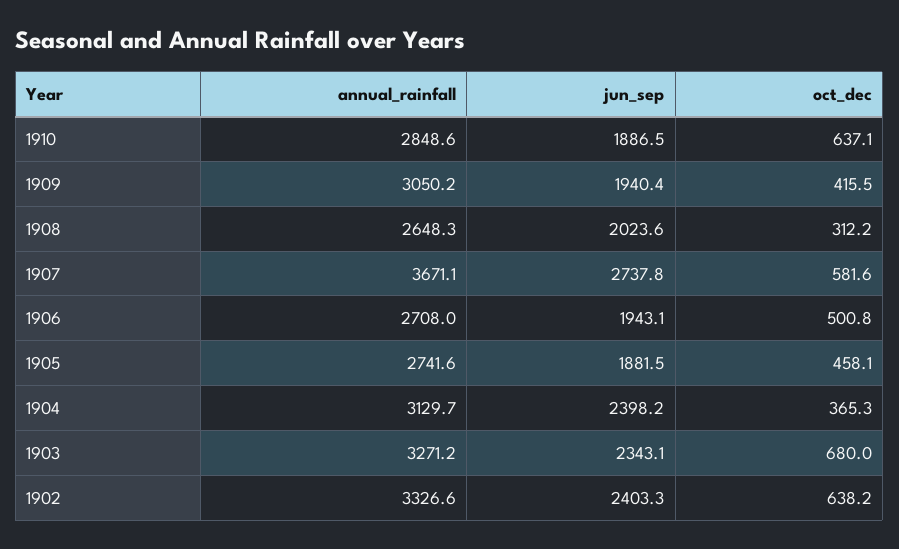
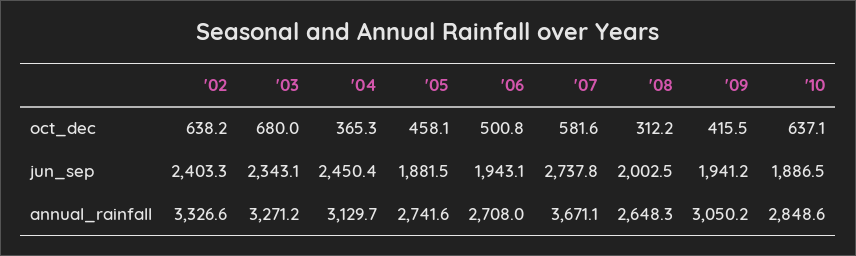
  {
    "annual_rainfall": {
      "1910": 2848.6,
      "1909": 3050.2,
      "1908": 2648.3,
      "1907": 3671.1,
      "1906": 2708,
      "1905": 2741.6,
      "1904": 3129.7,
      "1903": 3271.2,
      "1902": 3326.6
    },
    "jun_sep": {
      "1910": 1886.5,
-     "1909": 1940.4,
+     "1909": 1941.2,
-     "1908": 2023.6,
+     "1908": 2002.5,
      "1907": 2737.8,
      "1906": 1943.1,
      "1905": 1881.5,
-     "1904": 2398.2,
+     "1904": 2450.4,
      "1903": 2343.1,
      "1902": 2403.3
    },
    "oct_dec": {
      "1910": 637.1,
      "1909": 415.5,
      "1908": 312.2,
      "1907": 581.6,
      "1906": 500.8,
      "1905": 458.1,
      "1904": 365.3,
      "1903": 680,
      "1902": 638.2
    }
  }

